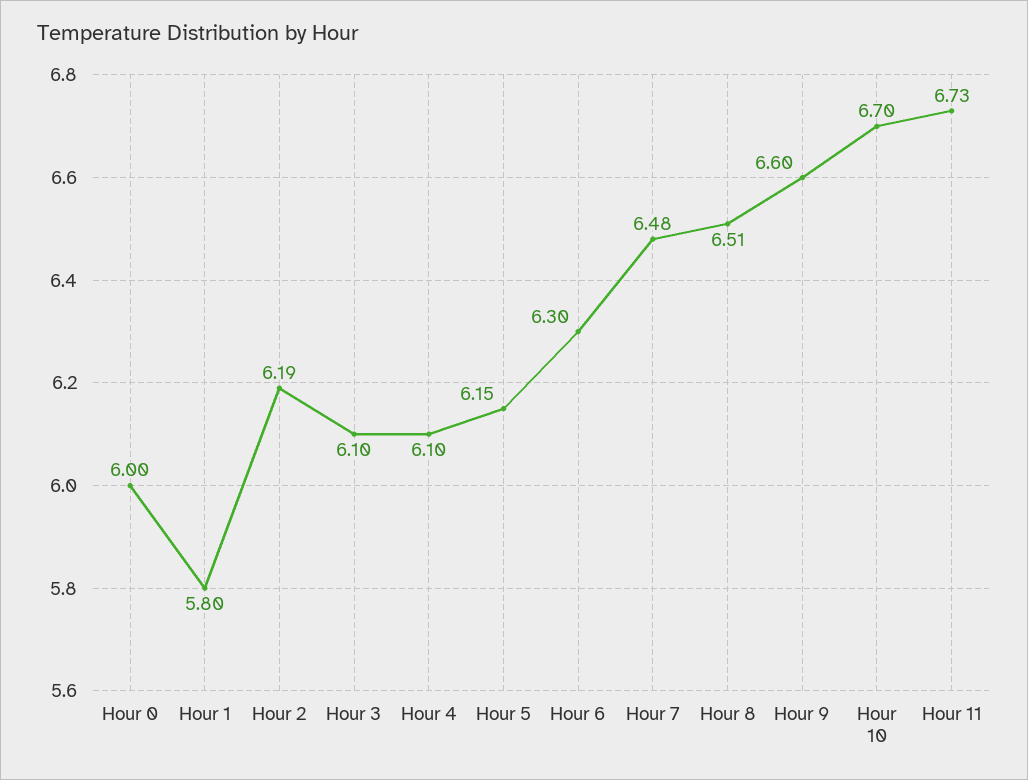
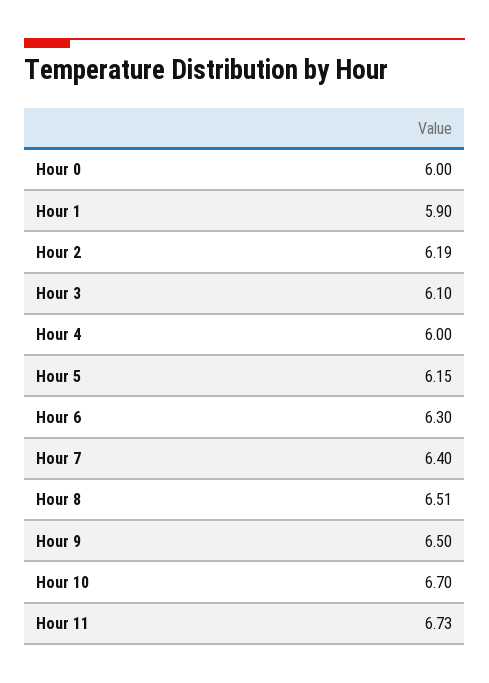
  {
    "Hour 0": 6,
-   "Hour 1": 5.8,
+   "Hour 1": 5.9,
    "Hour 2": 6.19,
    "Hour 3": 6.1,
-   "Hour 4": 6.1,
+   "Hour 4": 6,
    "Hour 5": 6.15,
    "Hour 6": 6.3,
-   "Hour 7": 6.48,
+   "Hour 7": 6.4,
    "Hour 8": 6.51,
-   "Hour 9": 6.6,
+   "Hour 9": 6.5,
    "Hour 10": 6.7,
    "Hour 11": 6.73
  }

